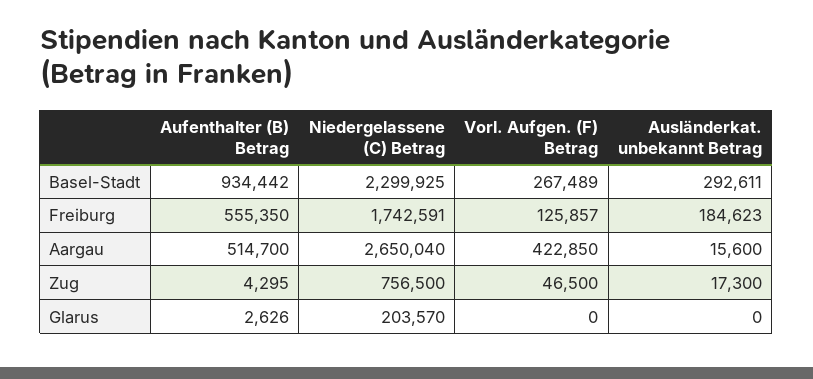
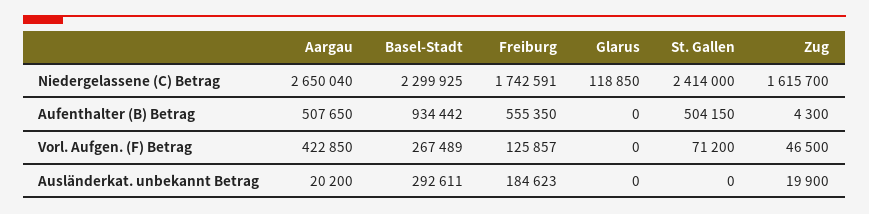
  {
    "Aufenthalter (B) Betrag": {
      "Basel-Stadt": 934442,
      "Freiburg": 555350,
-     "Aargau": 514700,
+     "Aargau": 507650,
-     "Zug": 4295,
+     "Zug": 4300,
-     "Glarus": 2626
+     "Glarus": 0,
+     "St. Gallen": 504150
    },
    "Niedergelassene (C) Betrag": {
      "Basel-Stadt": 2299925,
      "Freiburg": 1742591,
      "Aargau": 2650040,
-     "Zug": 756500,
+     "Zug": 1615700,
-     "Glarus": 203570
+     "Glarus": 118850,
+     "St. Gallen": 2414000
    },
    "Vorl. Aufgen. (F) Betrag": {
      "Basel-Stadt": 267489,
      "Freiburg": 125857,
      "Aargau": 422850,
      "Zug": 46500,
-     "Glarus": 0
+     "Glarus": 0,
+     "St. Gallen": 71200
    },
    "Ausländerkat. unbekannt Betrag": {
      "Basel-Stadt": 292611,
      "Freiburg": 184623,
-     "Aargau": 15600,
+     "Aargau": 20200,
-     "Zug": 17300,
+     "Zug": 19900,
-     "Glarus": 0
+     "Glarus": 0,
+     "St. Gallen": 0
    }
  }

